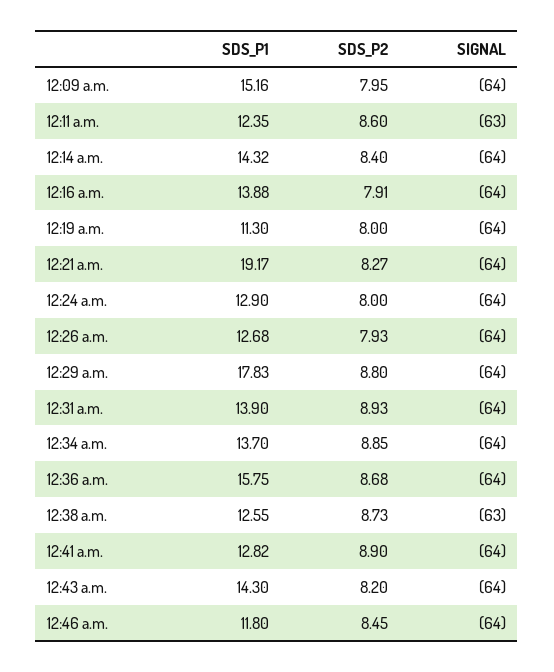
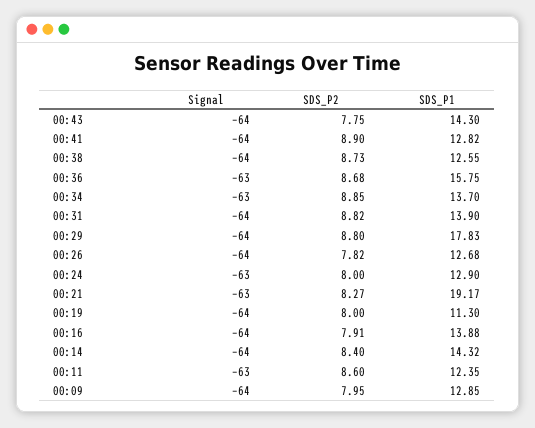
  {
    "SDS_P1": {
-     "12:09 a.m.": 15.16,
+     "12:09 a.m.": 12.85,
      "12:11 a.m.": 12.35,
      "12:14 a.m.": 14.32,
      "12:16 a.m.": 13.88,
      "12:19 a.m.": 11.3,
      "12:21 a.m.": 19.17,
      "12:24 a.m.": 12.9,
      "12:26 a.m.": 12.68,
      "12:29 a.m.": 17.83,
      "12:31 a.m.": 13.9,
      "12:34 a.m.": 13.7,
      "12:36 a.m.": 15.75,
      "12:38 a.m.": 12.55,
      "12:41 a.m.": 12.82,
-     "12:43 a.m.": 14.3,
+     "12:43 a.m.": 14.3
-     "12:46 a.m.": 11.8
    },
    "SDS_P2": {
      "12:09 a.m.": 7.95,
      "12:11 a.m.": 8.6,
      "12:14 a.m.": 8.4,
      "12:16 a.m.": 7.91,
      "12:19 a.m.": 8,
      "12:21 a.m.": 8.27,
      "12:24 a.m.": 8,
-     "12:26 a.m.": 7.93,
+     "12:26 a.m.": 7.82,
      "12:29 a.m.": 8.8,
-     "12:31 a.m.": 8.93,
+     "12:31 a.m.": 8.82,
      "12:34 a.m.": 8.85,
      "12:36 a.m.": 8.68,
      "12:38 a.m.": 8.73,
      "12:41 a.m.": 8.9,
-     "12:43 a.m.": 8.2,
+     "12:43 a.m.": 7.75
-     "12:46 a.m.": 8.45
    },
    "SIGNAL": {
      "12:09 a.m.": -64,
      "12:11 a.m.": -63,
      "12:14 a.m.": -64,
      "12:16 a.m.": -64,
      "12:19 a.m.": -64,
-     "12:21 a.m.": -64,
+     "12:21 a.m.": -63,
-     "12:24 a.m.": -64,
+     "12:24 a.m.": -63,
      "12:26 a.m.": -64,
      "12:29 a.m.": -64,
      "12:31 a.m.": -64,
-     "12:34 a.m.": -64,
+     "12:34 a.m.": -63,
-     "12:36 a.m.": -64,
+     "12:36 a.m.": -63,
-     "12:38 a.m.": -63,
+     "12:38 a.m.": -64,
      "12:41 a.m.": -64,
-     "12:43 a.m.": -64,
+     "12:43 a.m.": -64
-     "12:46 a.m.": -64
    }
  }

